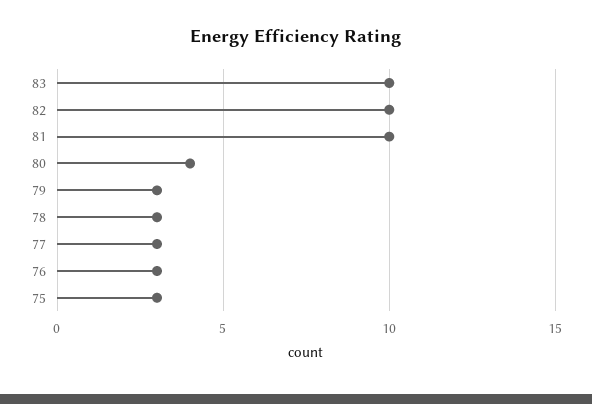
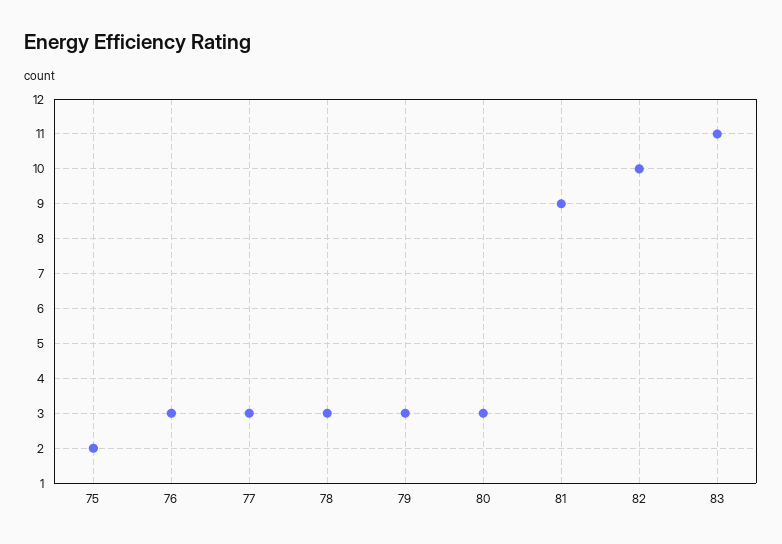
  {
-   "83": 10,
+   "83": 11,
    "82": 10,
-   "81": 10,
+   "81": 9,
-   "80": 4,
+   "80": 3,
    "79": 3,
    "78": 3,
    "77": 3,
    "76": 3,
-   "75": 3
+   "75": 2
  }

